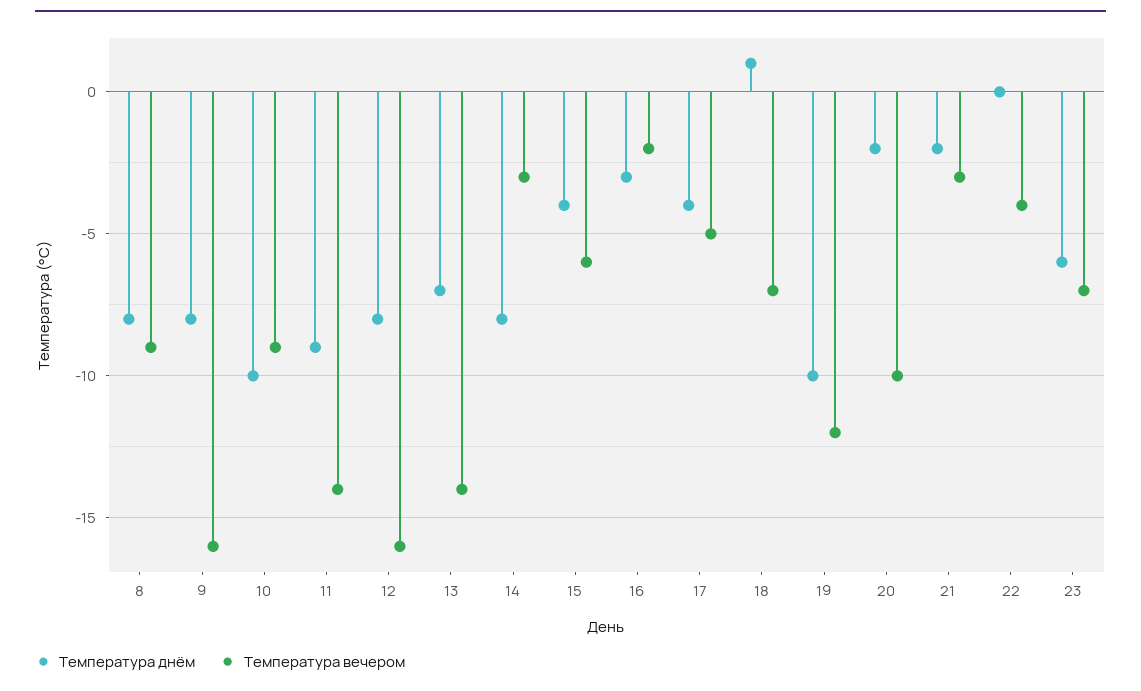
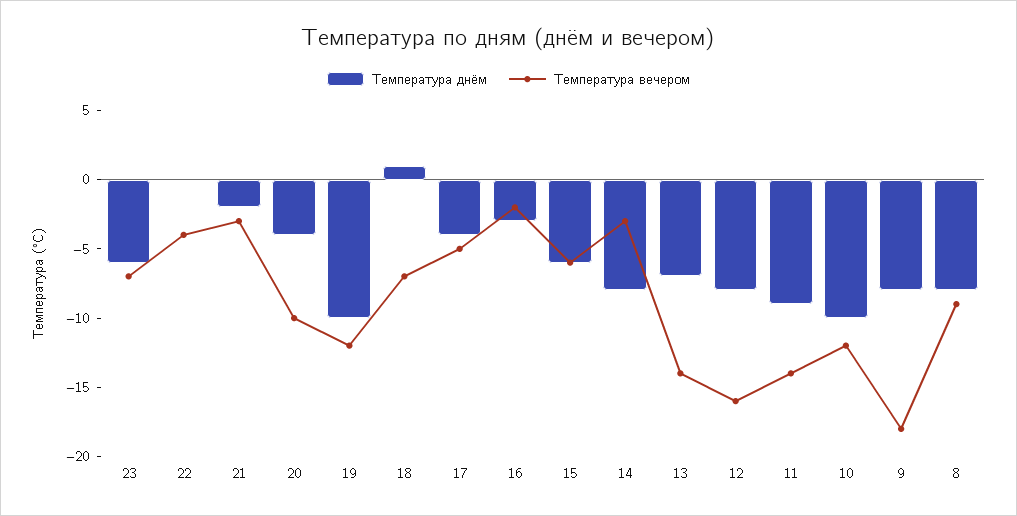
  {
    "Температура днём": {
      "8": -8,
      "9": -8,
      "10": -10,
      "11": -9,
      "12": -8,
      "13": -7,
      "14": -8,
-     "15": -4,
+     "15": -6,
      "16": -3,
      "17": -4,
      "18": 1,
      "19": -10,
-     "20": -2,
+     "20": -4,
      "21": -2,
      "22": 0,
      "23": -6
    },
    "Температура вечером": {
      "8": -9,
-     "9": -16,
+     "9": -18,
-     "10": -9,
+     "10": -12,
      "11": -14,
      "12": -16,
      "13": -14,
      "14": -3,
      "15": -6,
      "16": -2,
      "17": -5,
      "18": -7,
      "19": -12,
      "20": -10,
      "21": -3,
      "22": -4,
      "23": -7
    }
  }

